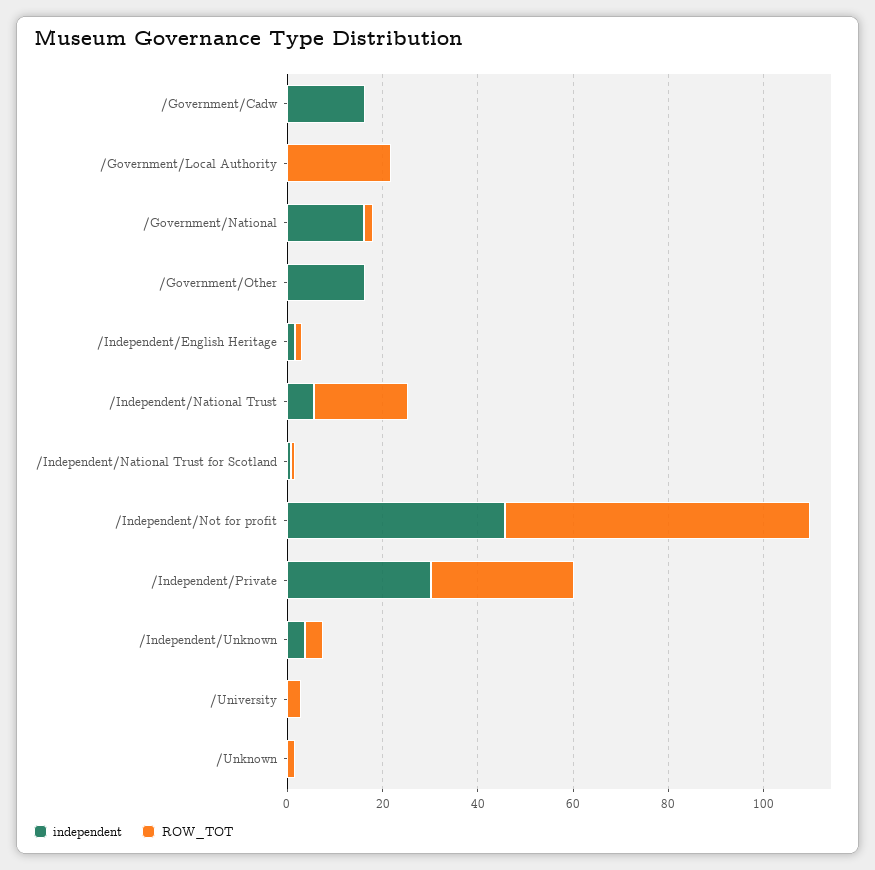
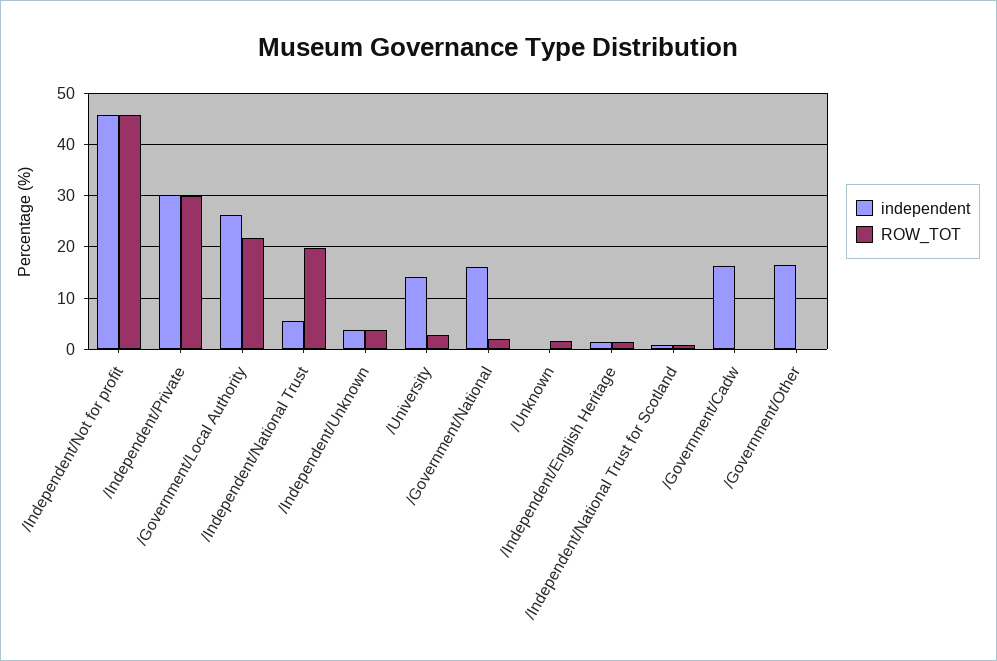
  {
    "independent": {
      "/Government/Cadw": 16,
-     "/Government/Local Authority": 0,
+     "/Government/Local Authority": 26,
      "/Government/National": 16,
      "/Government/Other": 16,
      "/Independent/English Heritage": 2,
      "/Independent/National Trust": 6,
      "/Independent/National Trust for Scotland": 0,
      "/Independent/Not for profit": 46,
      "/Independent/Private": 30,
      "/Independent/Unknown": 4,
-     "/University": 0,
+     "/University": 14,
      "/Unknown": 0
    },
    "ROW_TOT": {
      "/Government/Cadw": 0,
      "/Government/Local Authority": 22,
      "/Government/National": 2,
      "/Government/Other": 0,
      "/Independent/English Heritage": 2,
      "/Independent/National Trust": 20,
      "/Independent/National Trust for Scotland": 0,
-     "/Independent/Not for profit": 65,
+     "/Independent/Not for profit": 46,
      "/Independent/Private": 30,
      "/Independent/Unknown": 4,
      "/University": 2,
      "/Unknown": 2
    }
  }

